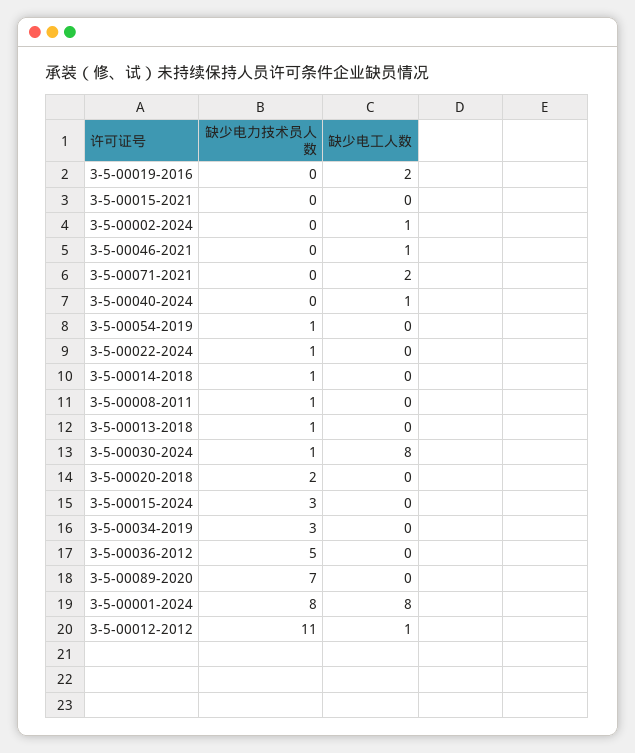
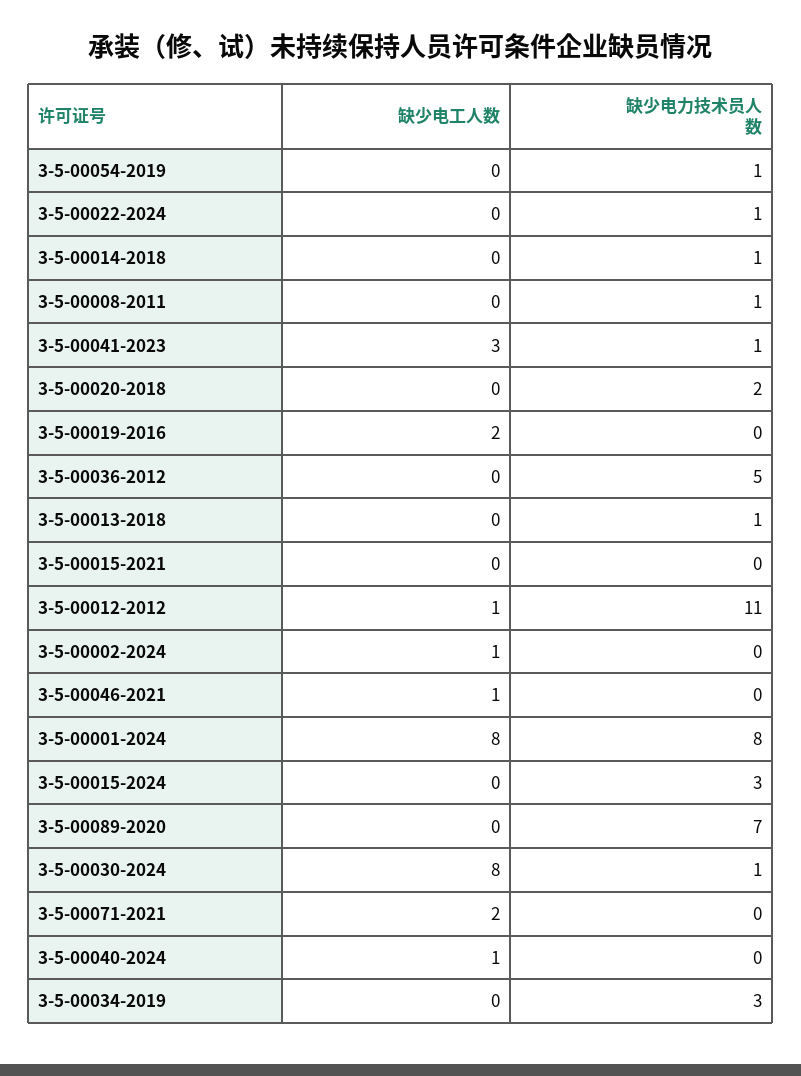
  {
    "缺少电力技术员人数": {
      "3-5-00019-2016": 0,
      "3-5-00015-2021": 0,
      "3-5-00002-2024": 0,
      "3-5-00046-2021": 0,
      "3-5-00071-2021": 0,
      "3-5-00040-2024": 0,
      "3-5-00054-2019": 1,
      "3-5-00022-2024": 1,
      "3-5-00014-2018": 1,
      "3-5-00008-2011": 1,
      "3-5-00013-2018": 1,
      "3-5-00030-2024": 1,
      "3-5-00020-2018": 2,
      "3-5-00015-2024": 3,
      "3-5-00034-2019": 3,
      "3-5-00036-2012": 5,
      "3-5-00089-2020": 7,
      "3-5-00001-2024": 8,
-     "3-5-00012-2012": 11
+     "3-5-00012-2012": 11,
+     "3-5-00041-2023": 1
    },
    "缺少电工人数": {
      "3-5-00019-2016": 2,
      "3-5-00015-2021": 0,
      "3-5-00002-2024": 1,
      "3-5-00046-2021": 1,
      "3-5-00071-2021": 2,
      "3-5-00040-2024": 1,
      "3-5-00054-2019": 0,
      "3-5-00022-2024": 0,
      "3-5-00014-2018": 0,
      "3-5-00008-2011": 0,
      "3-5-00013-2018": 0,
      "3-5-00030-2024": 8,
      "3-5-00020-2018": 0,
      "3-5-00015-2024": 0,
      "3-5-00034-2019": 0,
      "3-5-00036-2012": 0,
      "3-5-00089-2020": 0,
      "3-5-00001-2024": 8,
-     "3-5-00012-2012": 1
+     "3-5-00012-2012": 1,
+     "3-5-00041-2023": 3
    }
  }

